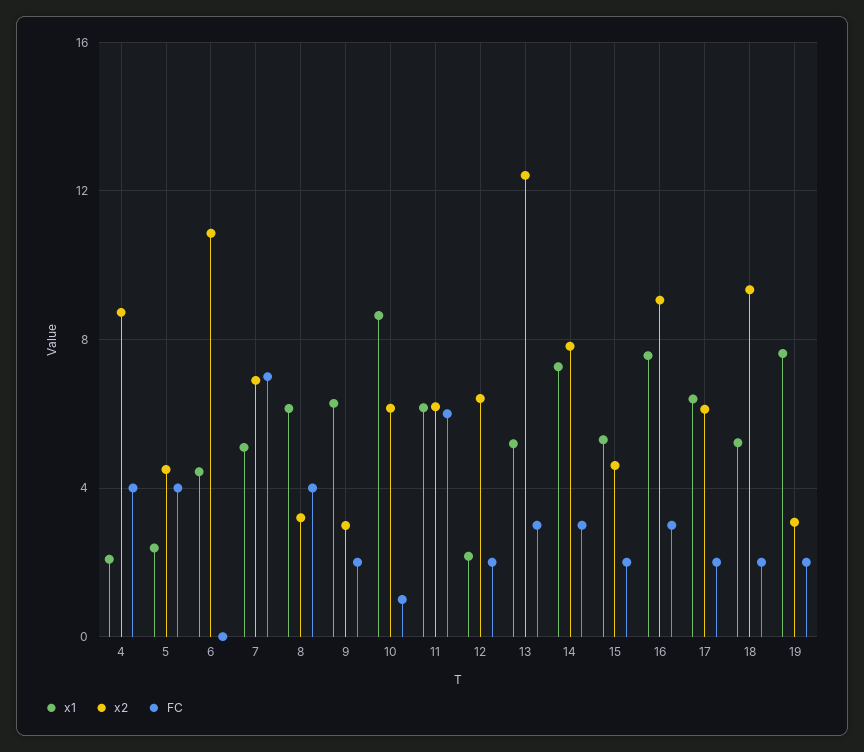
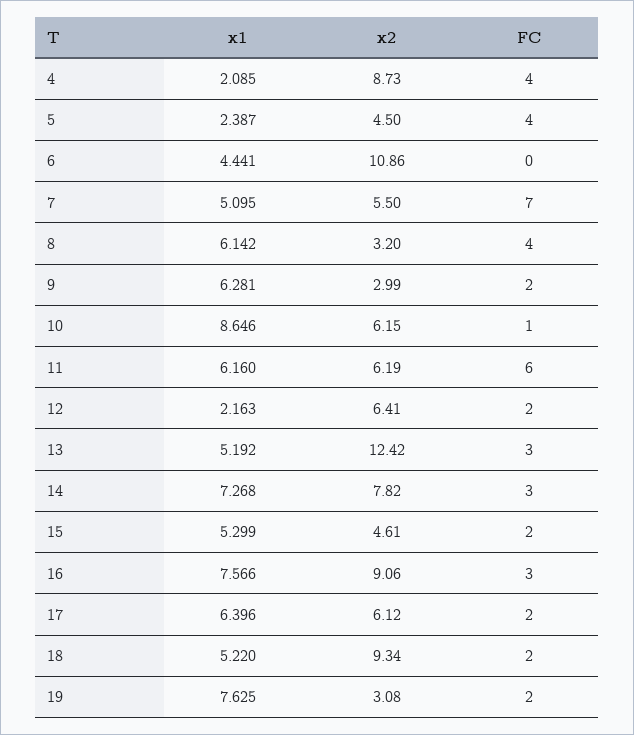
  {
    "x1": {
      "4": 2.085,
      "5": 2.387,
      "6": 4.441,
      "7": 5.095,
      "8": 6.142,
      "9": 6.281,
      "10": 8.646,
      "11": 6.16,
      "12": 2.163,
      "13": 5.192,
      "14": 7.268,
      "15": 5.299,
      "16": 7.566,
      "17": 6.396,
      "18": 5.22,
      "19": 7.625
    },
    "x2": {
      "4": 8.73,
      "5": 4.5,
      "6": 10.86,
-     "7": 7,
+     "7": 5.5,
      "8": 3.2,
      "9": 2.99,
      "10": 6.15,
      "11": 6.19,
      "12": 6.41,
      "13": 12.42,
      "14": 7.82,
      "15": 4.61,
      "16": 9.06,
      "17": 6.12,
      "18": 9.34,
      "19": 3.08
    },
    "FC": {
      "4": 4,
      "5": 4,
      "6": 0,
      "7": 7,
      "8": 4,
      "9": 2,
      "10": 1,
      "11": 6,
      "12": 2,
      "13": 3,
      "14": 3,
      "15": 2,
      "16": 3,
      "17": 2,
      "18": 2,
      "19": 2
    }
  }

